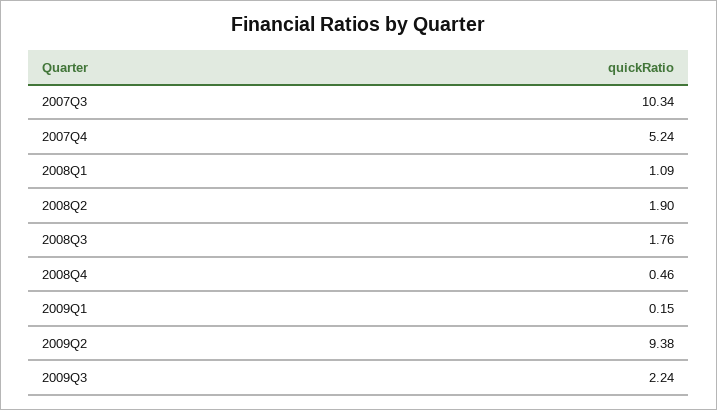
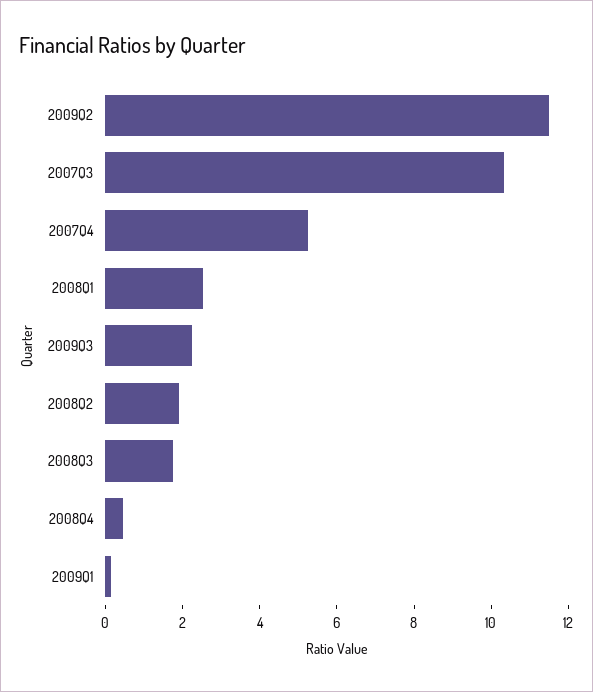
  {
    "2007Q3": 10.34,
    "2007Q4": 5.24,
-   "2008Q1": 1.09,
+   "2008Q1": 2.5,
    "2008Q2": 1.9,
    "2008Q3": 1.76,
    "2008Q4": 0.46,
    "2009Q1": 0.15,
-   "2009Q2": 9.38,
+   "2009Q2": 11.5,
    "2009Q3": 2.24
  }

